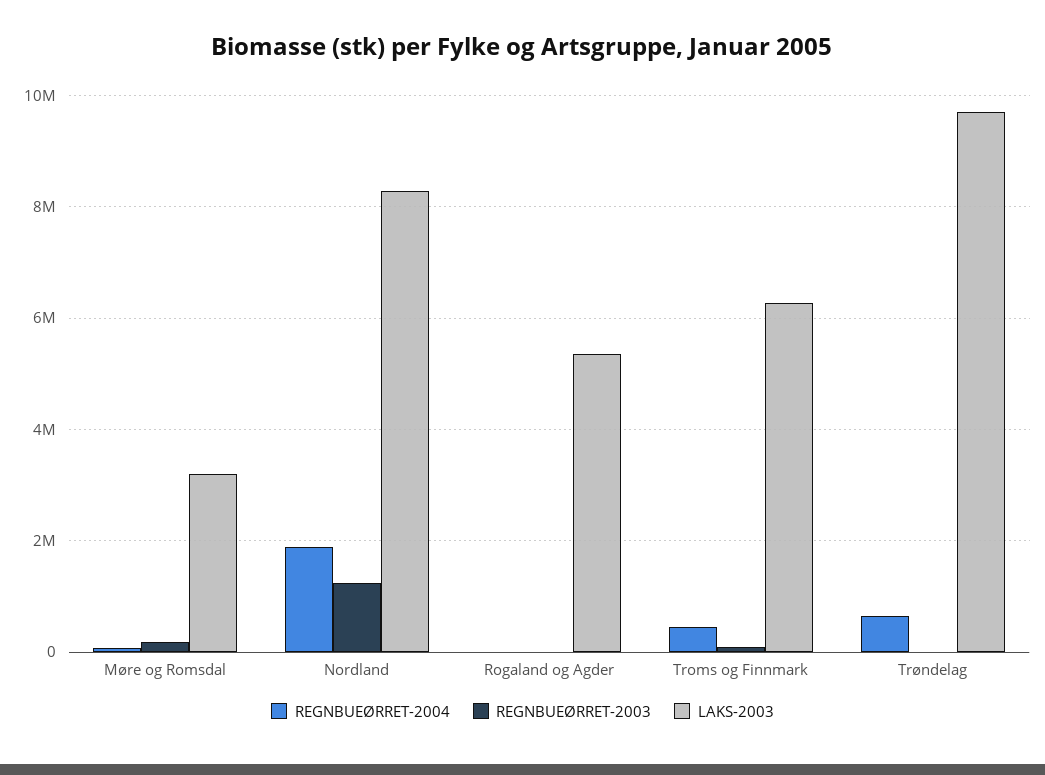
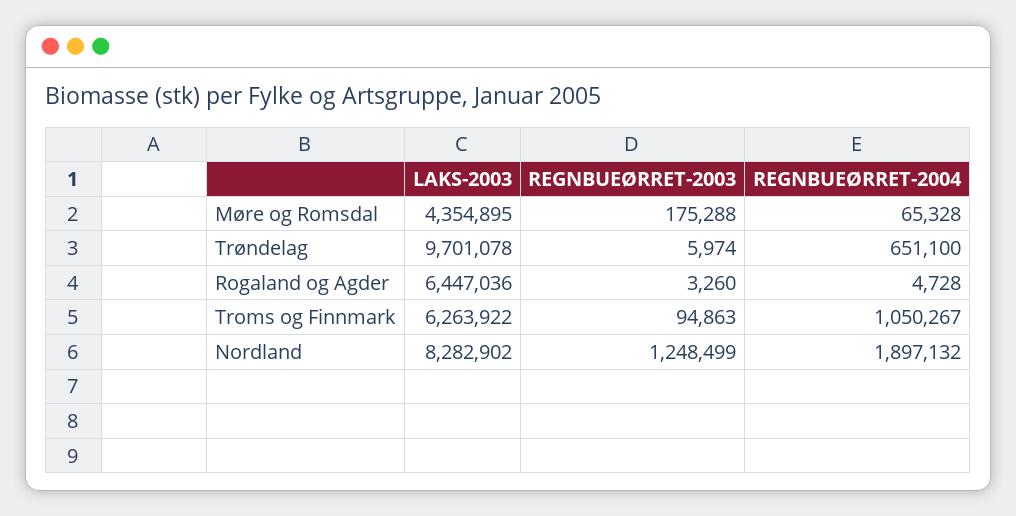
  {
    "REGNBUEØRRET-2004": {
      "Møre og Romsdal": 65328,
      "Nordland": 1897132,
      "Rogaland og Agder": 4728,
-     "Troms og Finnmark": 400000,
+     "Troms og Finnmark": 1050267,
      "Trøndelag": 651100
    },
    "REGNBUEØRRET-2003": {
      "Møre og Romsdal": 175288,
      "Nordland": 1248499,
      "Rogaland og Agder": 3260,
      "Troms og Finnmark": 94863,
      "Trøndelag": 5974
    },
    "LAKS-2003": {
-     "Møre og Romsdal": 3200000,
+     "Møre og Romsdal": 4354895,
      "Nordland": 8282902,
-     "Rogaland og Agder": 5400000,
+     "Rogaland og Agder": 6447036,
      "Troms og Finnmark": 6263922,
      "Trøndelag": 9701078
    }
  }

